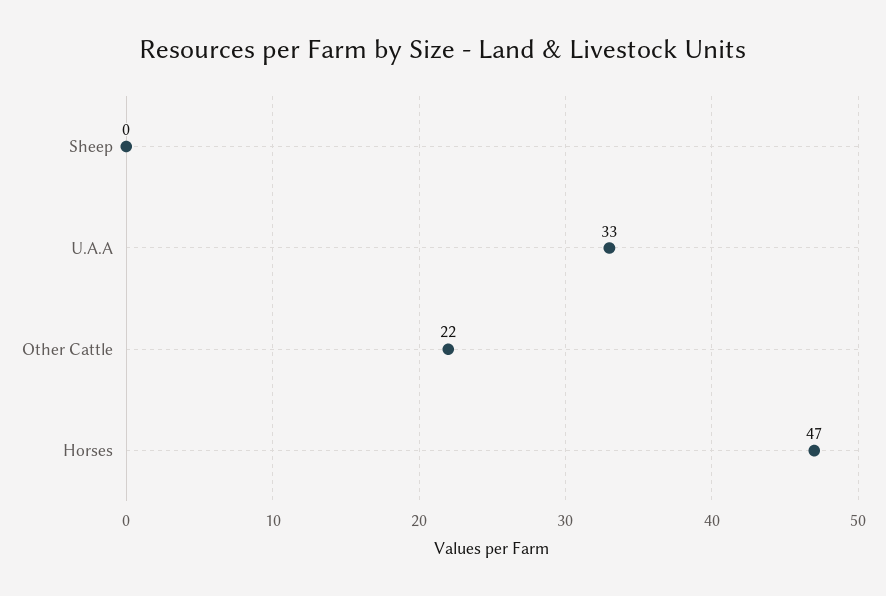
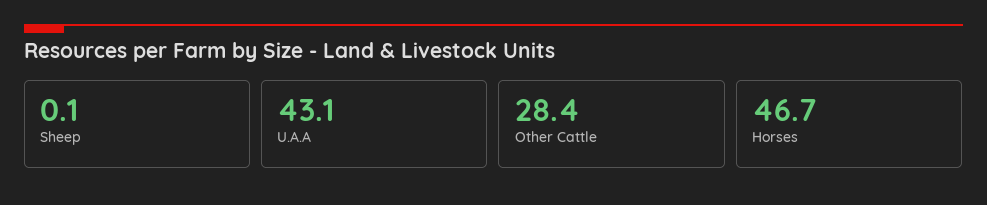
  {
    "Sheep": 0.1,
-   "U.A.A": 33,
+   "U.A.A": 43.1,
-   "Other Cattle": 22,
+   "Other Cattle": 28.4,
    "Horses": 46.7
  }

